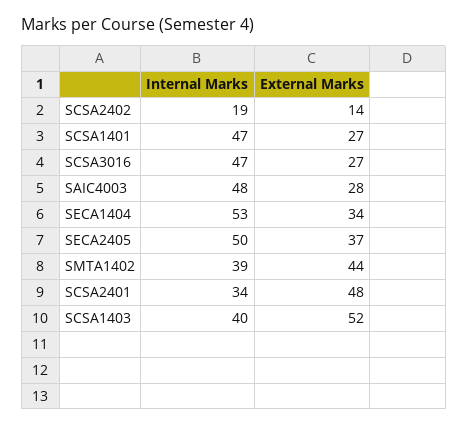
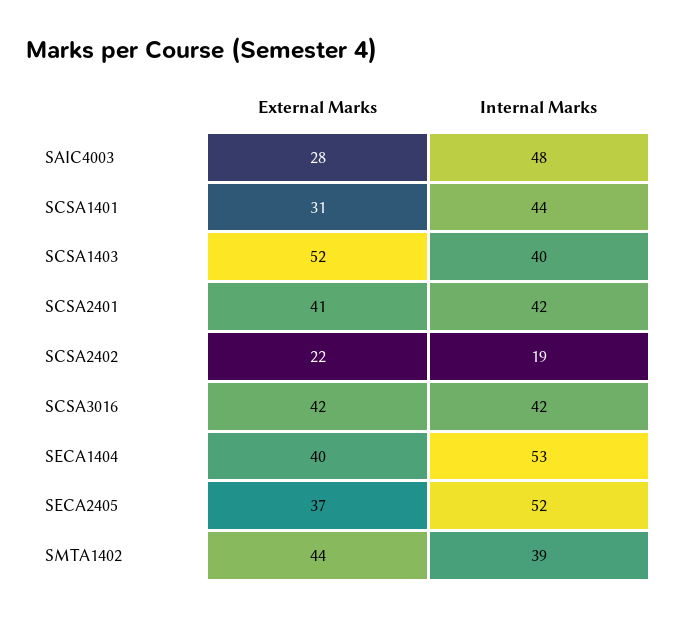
  {
    "Internal Marks": {
      "SCSA2402": 19,
-     "SCSA1401": 47,
+     "SCSA1401": 44,
-     "SCSA3016": 47,
+     "SCSA3016": 42,
      "SAIC4003": 48,
      "SECA1404": 53,
-     "SECA2405": 50,
+     "SECA2405": 52,
      "SMTA1402": 39,
-     "SCSA2401": 34,
+     "SCSA2401": 42,
      "SCSA1403": 40
    },
    "External Marks": {
-     "SCSA2402": 14,
+     "SCSA2402": 22,
-     "SCSA1401": 27,
+     "SCSA1401": 31,
-     "SCSA3016": 27,
+     "SCSA3016": 42,
      "SAIC4003": 28,
-     "SECA1404": 34,
+     "SECA1404": 40,
      "SECA2405": 37,
      "SMTA1402": 44,
-     "SCSA2401": 48,
+     "SCSA2401": 41,
      "SCSA1403": 52
    }
  }

